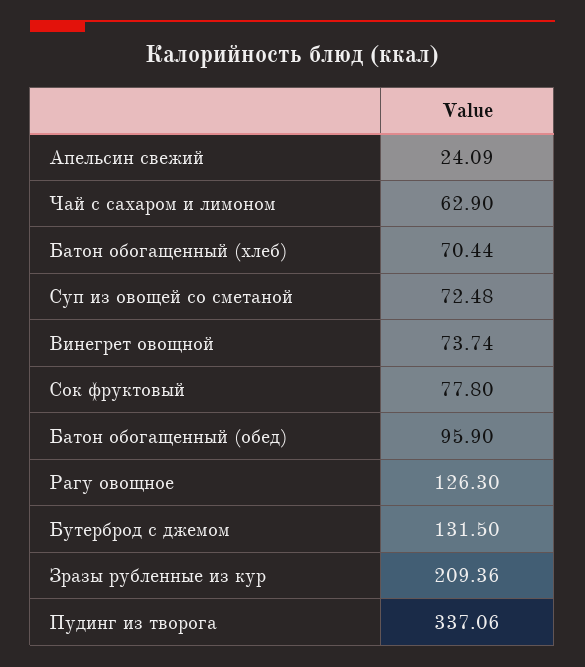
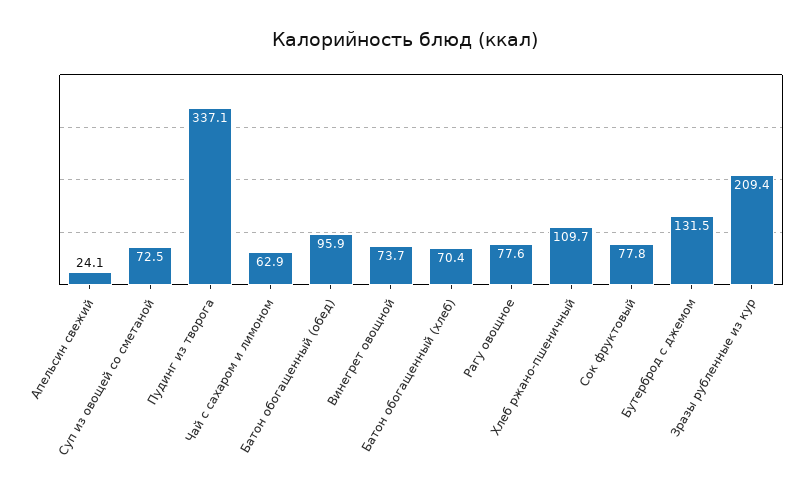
  {
    "Апельсин свежий": 24.09,
    "Чай с сахаром и лимоном": 62.9,
    "Батон обогащенный (хлеб)": 70.44,
    "Суп из овощей со сметаной": 72.48,
    "Винегрет овощной": 73.74,
    "Сок фруктовый": 77.8,
    "Батон обогащенный (обед)": 95.9,
-   "Рагу овощное": 126.3,
+   "Рагу овощное": 77.6,
    "Бутерброд с джемом": 131.5,
    "Зразы рубленные из кур": 209.36,
-   "Пудинг из творога": 337.06
+   "Пудинг из творога": 337.06,
+   "Хлеб ржано-пшеничный": 109.7
  }

